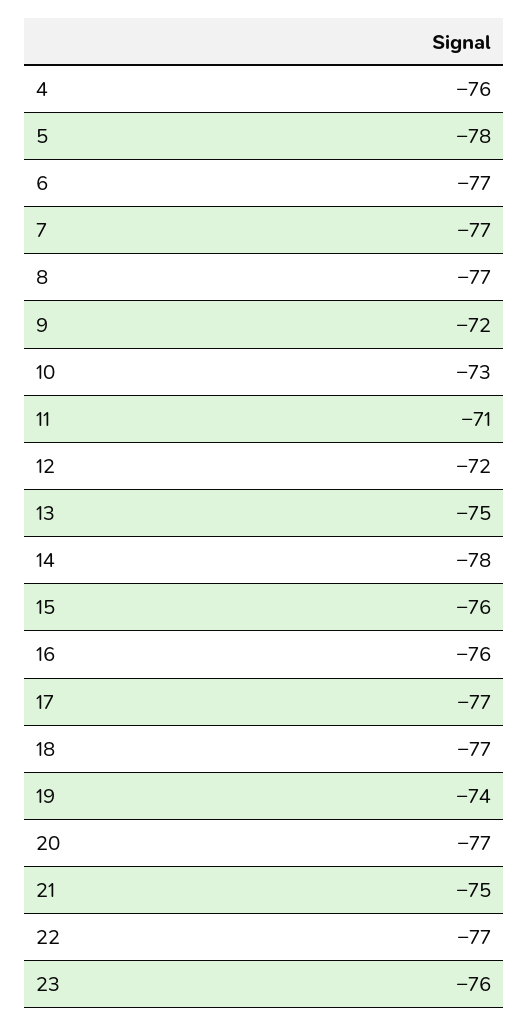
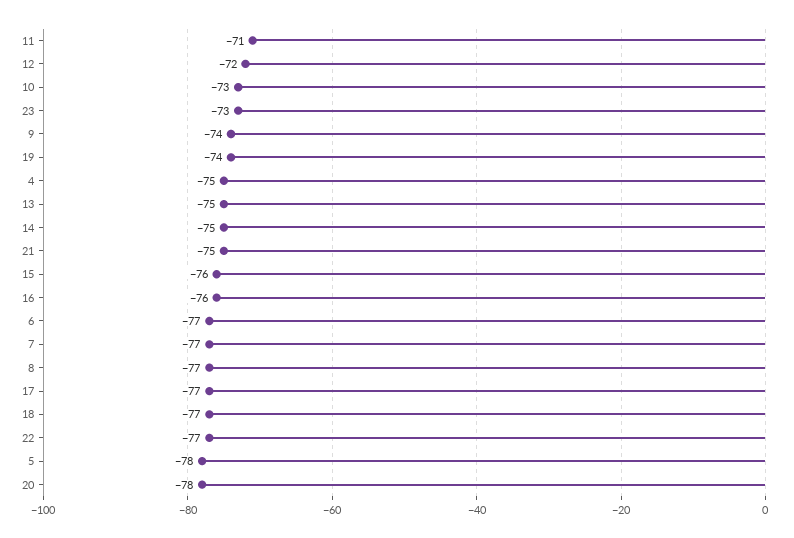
  {
-   "4": -76,
+   "4": -75,
    "5": -78,
    "6": -77,
    "7": -77,
    "8": -77,
-   "9": -72,
+   "9": -74,
    "10": -73,
    "11": -71,
    "12": -72,
    "13": -75,
-   "14": -78,
+   "14": -75,
    "15": -76,
    "16": -76,
    "17": -77,
    "18": -77,
    "19": -74,
-   "20": -77,
+   "20": -78,
    "21": -75,
    "22": -77,
-   "23": -76
+   "23": -73
  }

